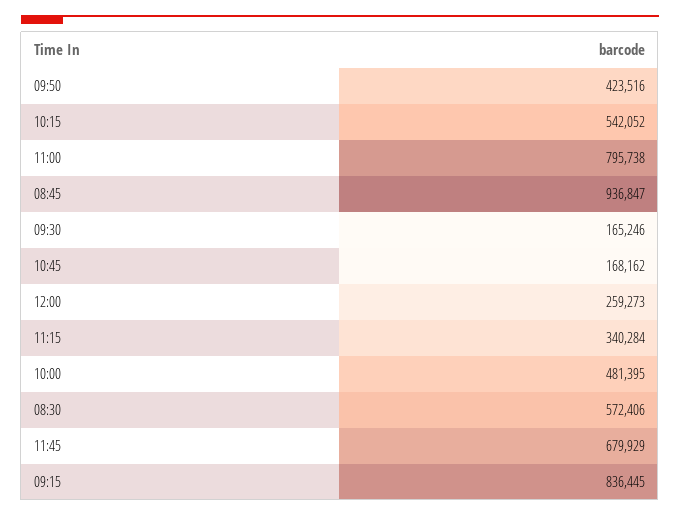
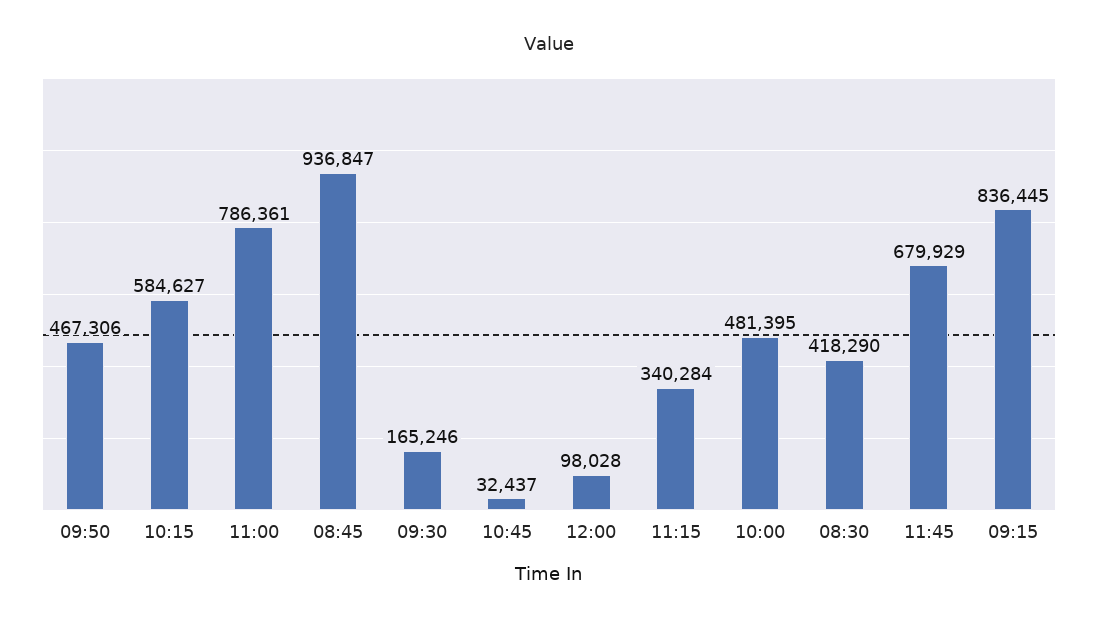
  {
-   "09:50": 423516,
+   "09:50": 467306,
-   "10:15": 542052,
+   "10:15": 584627,
-   "11:00": 795738,
+   "11:00": 786361,
    "08:45": 936847,
    "09:30": 165246,
-   "10:45": 168162,
+   "10:45": 32437,
-   "12:00": 259273,
+   "12:00": 98028,
    "11:15": 340284,
    "10:00": 481395,
-   "08:30": 572406,
+   "08:30": 418290,
    "11:45": 679929,
    "09:15": 836445
  }

